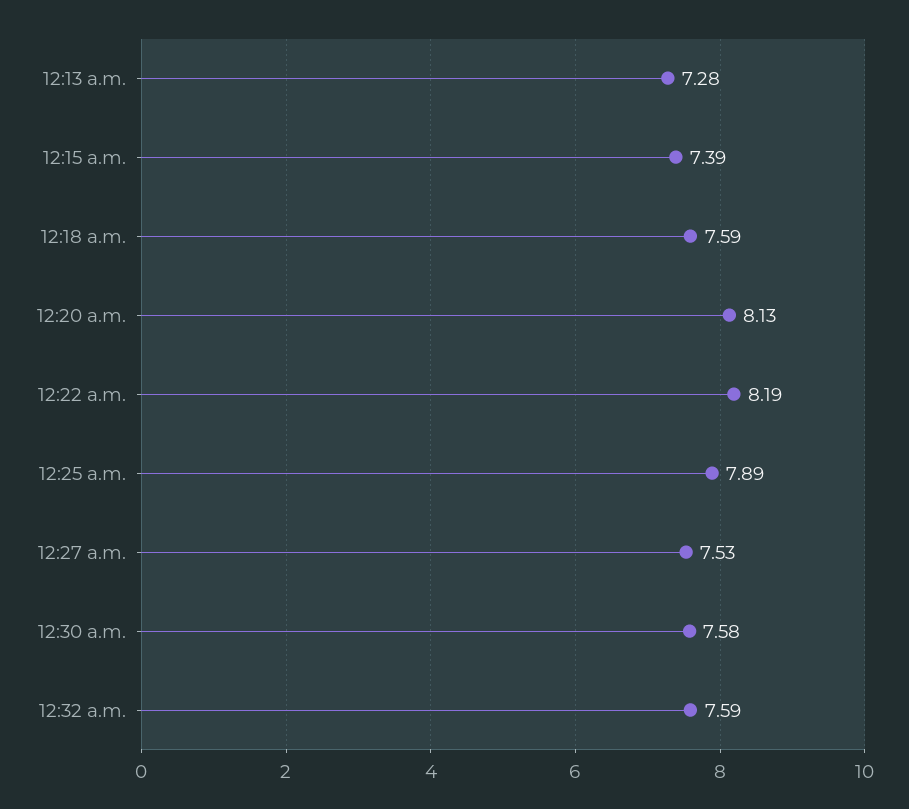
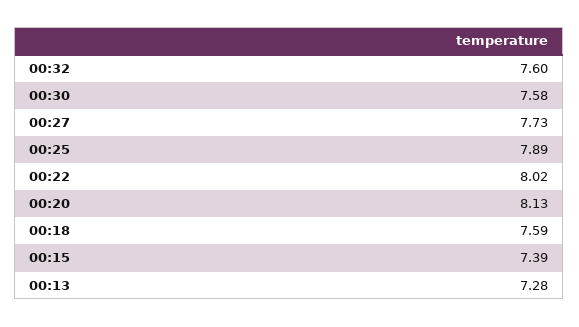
  {
    "12:13 a.m.": 7.28,
    "12:15 a.m.": 7.39,
    "12:18 a.m.": 7.59,
    "12:20 a.m.": 8.13,
-   "12:22 a.m.": 8.19,
+   "12:22 a.m.": 8.02,
    "12:25 a.m.": 7.89,
-   "12:27 a.m.": 7.53,
+   "12:27 a.m.": 7.73,
    "12:30 a.m.": 7.58,
-   "12:32 a.m.": 7.59
+   "12:32 a.m.": 7.6
  }

